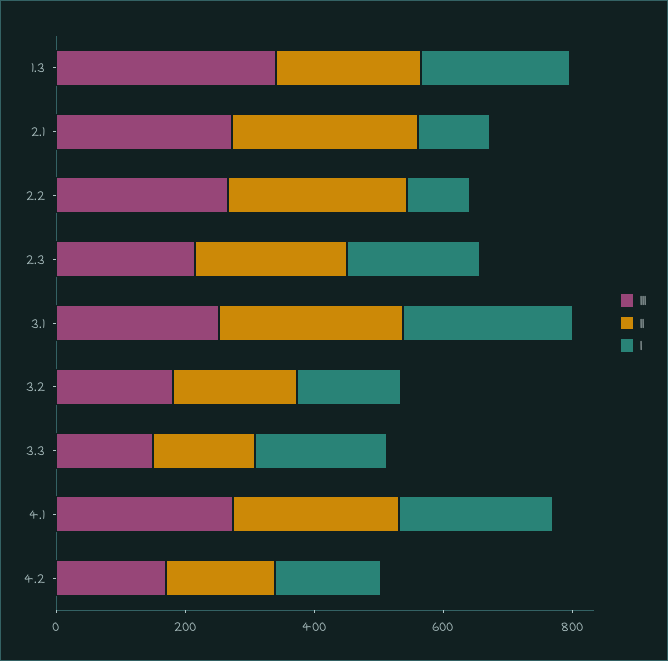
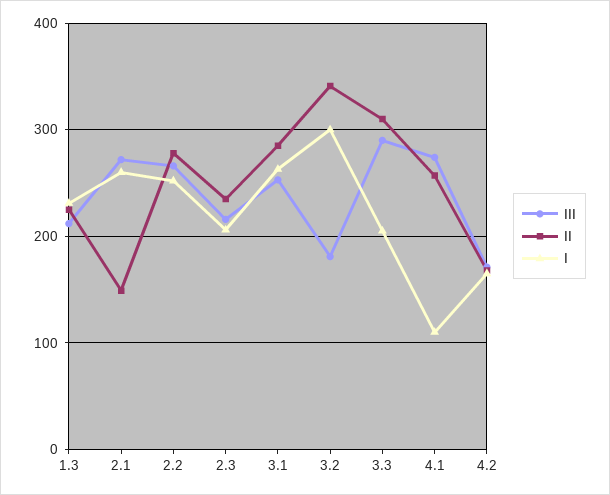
  {
    "III": {
-     "1.3": 350,
+     "1.3": 210,
      "2.1": 270,
      "2.2": 270,
      "2.3": 220,
      "3.1": 250,
      "3.2": 180,
-     "3.3": 150,
+     "3.3": 290,
      "4.1": 270,
      "4.2": 170
    },
    "II": {
      "1.3": 230,
-     "2.1": 300,
+     "2.1": 150,
      "2.2": 280,
      "2.3": 240,
      "3.1": 290,
-     "3.2": 200,
+     "3.2": 340,
-     "3.3": 150,
+     "3.3": 310,
      "4.1": 260,
      "4.2": 170
    },
    "I": {
      "1.3": 230,
-     "2.1": 100,
+     "2.1": 260,
-     "2.2": 100,
+     "2.2": 250,
      "2.3": 210,
      "3.1": 260,
-     "3.2": 150,
+     "3.2": 300,
      "3.3": 210,
-     "4.1": 250,
+     "4.1": 110,
      "4.2": 170
    }
  }

